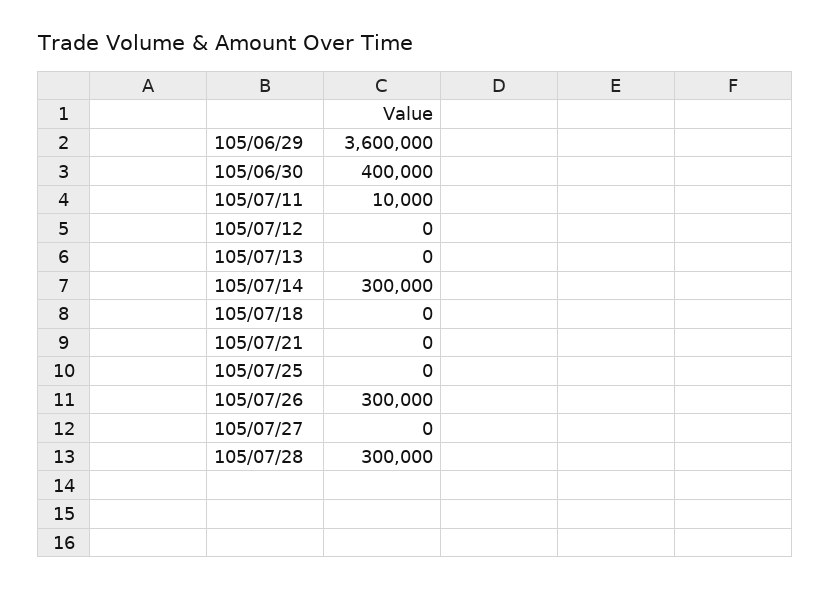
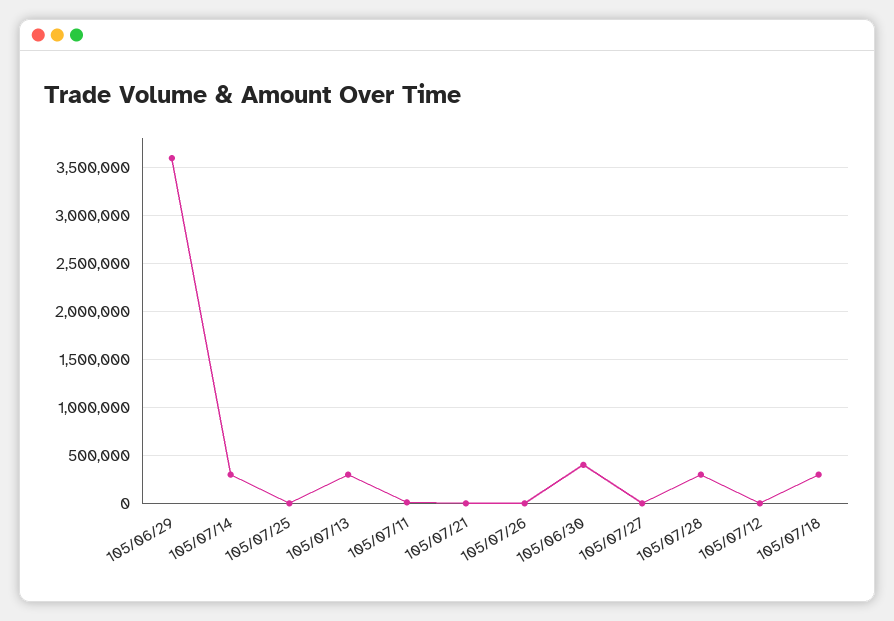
  {
    "105/06/29": 3600000,
    "105/06/30": 400000,
    "105/07/11": 10000,
    "105/07/12": 0,
-   "105/07/13": 0,
+   "105/07/13": 300000,
    "105/07/14": 300000,
-   "105/07/18": 0,
+   "105/07/18": 300000,
    "105/07/21": 0,
    "105/07/25": 0,
-   "105/07/26": 300000,
+   "105/07/26": 0,
    "105/07/27": 0,
    "105/07/28": 300000
  }

